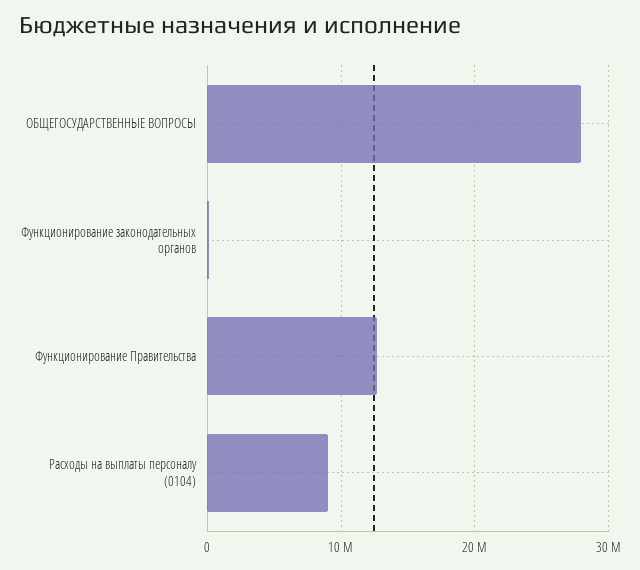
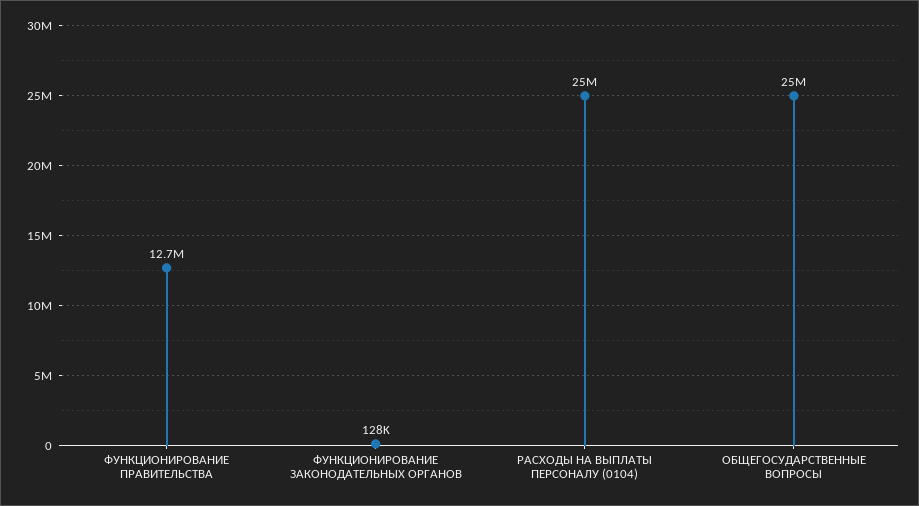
  {
-   "ОБЩЕГОСУДАРСТВЕННЫЕ ВОПРОСЫ": 28000000,
+   "ОБЩЕГОСУДАРСТВЕННЫЕ ВОПРОСЫ": 25000000,
    "Функционирование законодательных органов": 128000,
    "Функционирование Правительства": 12700000,
-   "Расходы на выплаты персоналу (0104)": 9000000
+   "Расходы на выплаты персоналу (0104)": 25000000
  }

